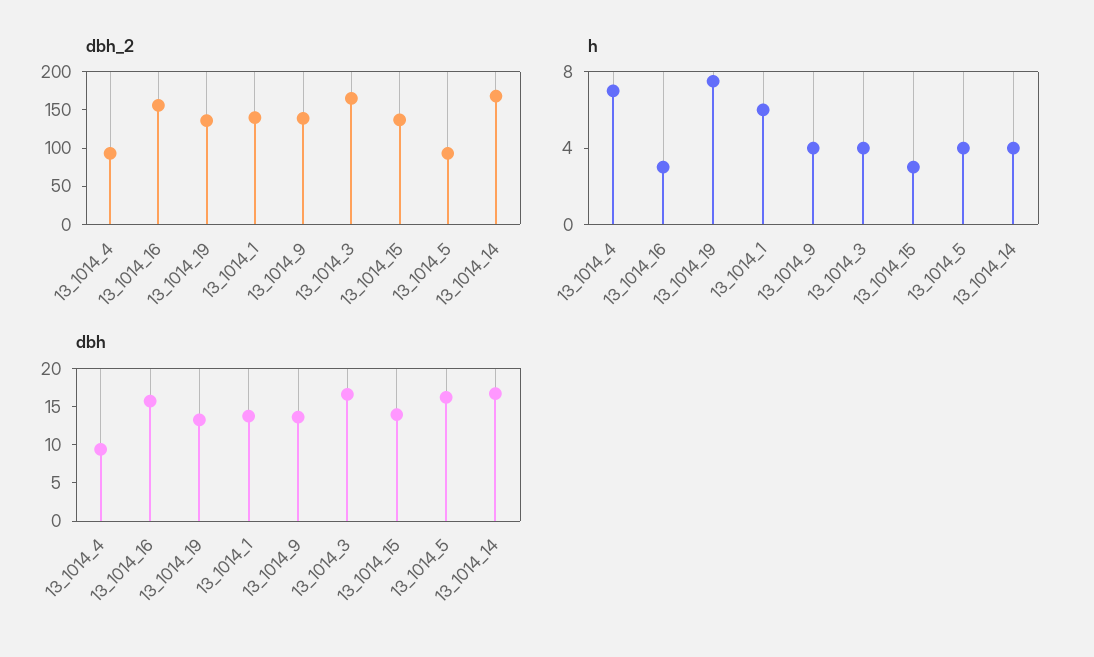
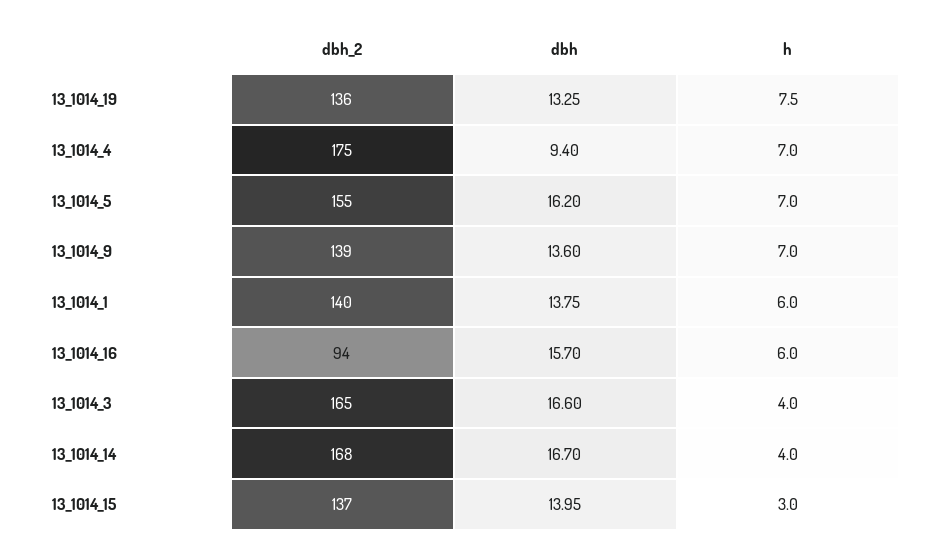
  {
    "dbh_2": {
-     "13_1014_4": 100,
+     "13_1014_4": 175,
-     "13_1014_16": 150,
+     "13_1014_16": 94,
      "13_1014_19": 136,
      "13_1014_1": 140,
      "13_1014_9": 139,
      "13_1014_3": 165,
      "13_1014_15": 137,
-     "13_1014_5": 100,
+     "13_1014_5": 155,
      "13_1014_14": 168
    },
    "h": {
      "13_1014_4": 7,
-     "13_1014_16": 3,
+     "13_1014_16": 6,
      "13_1014_19": 7.5,
      "13_1014_1": 6,
-     "13_1014_9": 4,
+     "13_1014_9": 7,
      "13_1014_3": 4,
      "13_1014_15": 3,
-     "13_1014_5": 4,
+     "13_1014_5": 7,
      "13_1014_14": 4
    },
    "dbh": {
      "13_1014_4": 9.4,
      "13_1014_16": 15.7,
      "13_1014_19": 13.25,
      "13_1014_1": 13.75,
      "13_1014_9": 13.6,
      "13_1014_3": 16.6,
      "13_1014_15": 13.95,
      "13_1014_5": 16.2,
      "13_1014_14": 16.7
    }
  }

